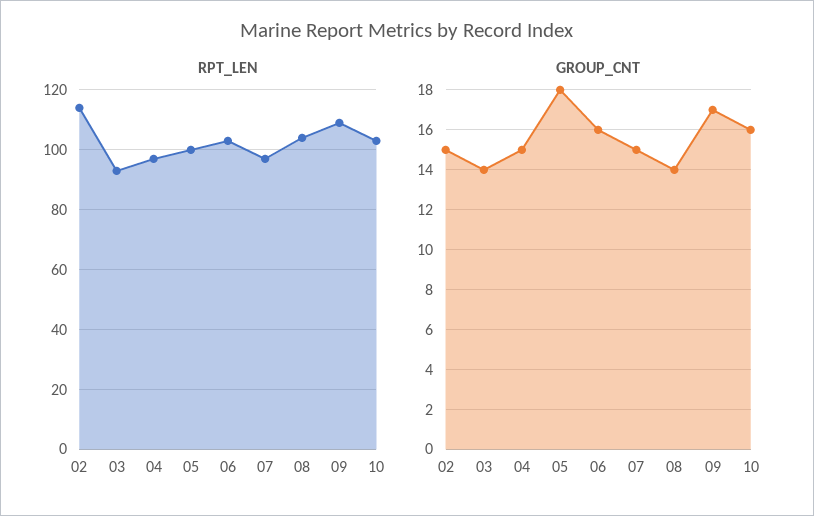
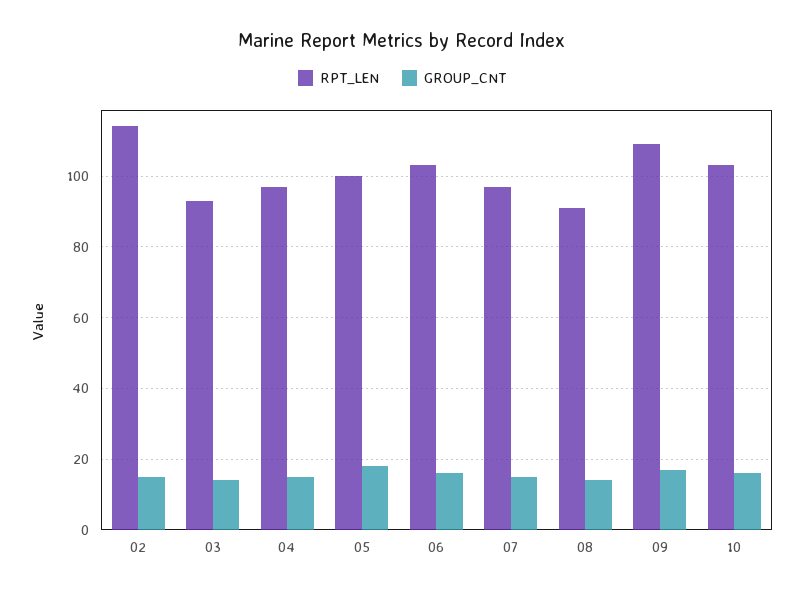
  {
    "RPT_LEN": {
      "02": 115,
      "03": 95,
      "04": 95,
      "05": 100,
      "06": 105,
      "07": 95,
-     "08": 105,
+     "08": 90,
      "09": 110,
      "10": 105
    },
    "GROUP_CNT": {
      "02": 15,
      "03": 14,
      "04": 15,
      "05": 18,
      "06": 16,
      "07": 15,
      "08": 14,
      "09": 17,
      "10": 16
    }
  }

